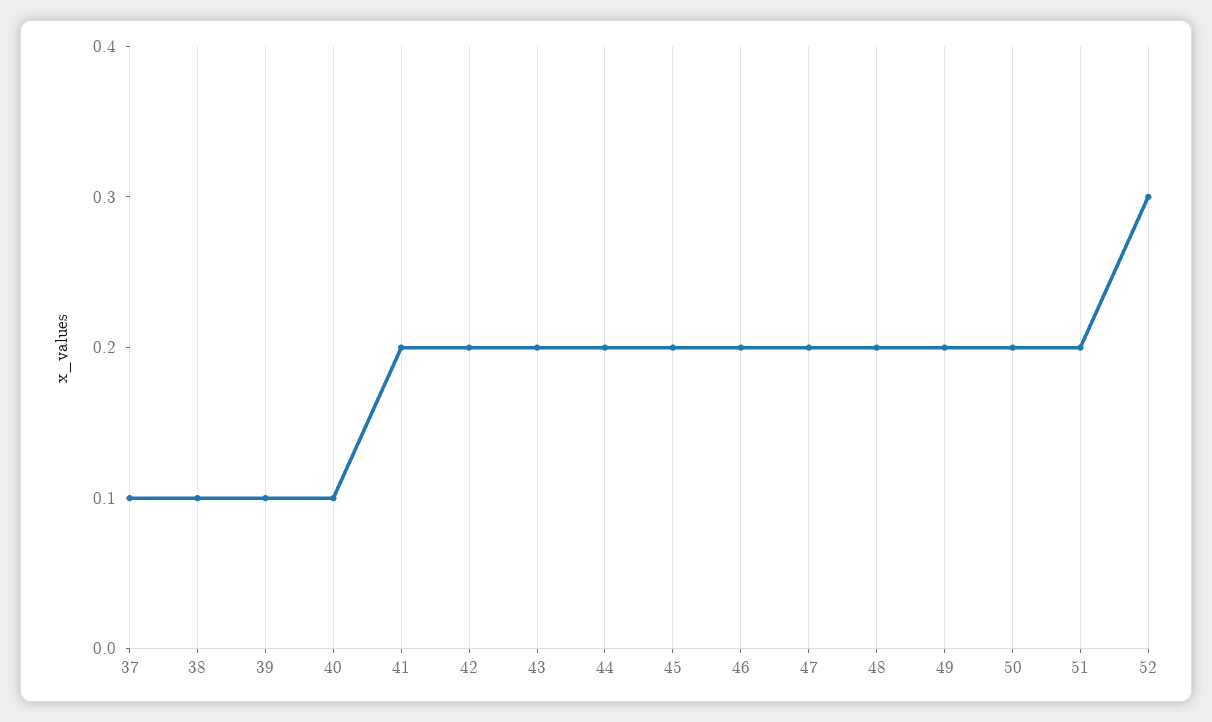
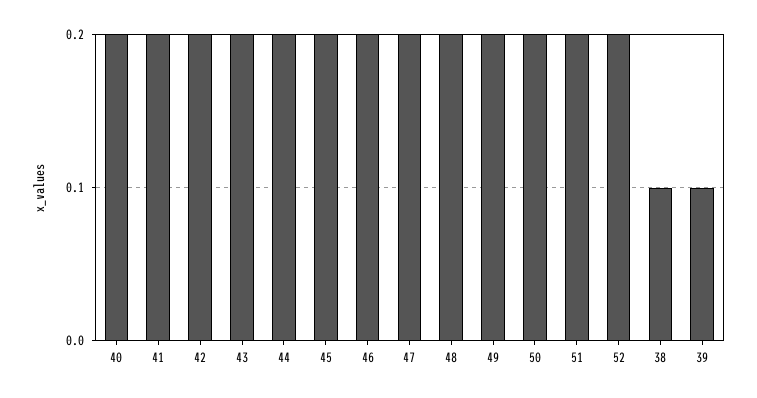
  {
-   "37": 0.1,
    "38": 0.1,
    "39": 0.1,
-   "40": 0.1,
+   "40": 0.2,
    "41": 0.2,
    "42": 0.2,
    "43": 0.2,
    "44": 0.2,
    "45": 0.2,
    "46": 0.2,
    "47": 0.2,
    "48": 0.2,
    "49": 0.2,
    "50": 0.2,
    "51": 0.2,
-   "52": 0.3
+   "52": 0.2
  }

